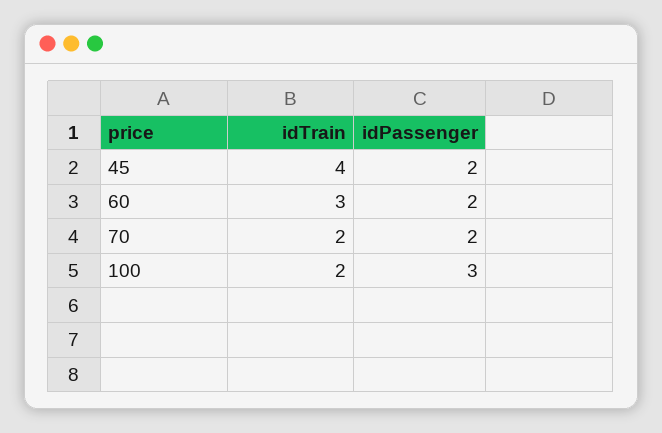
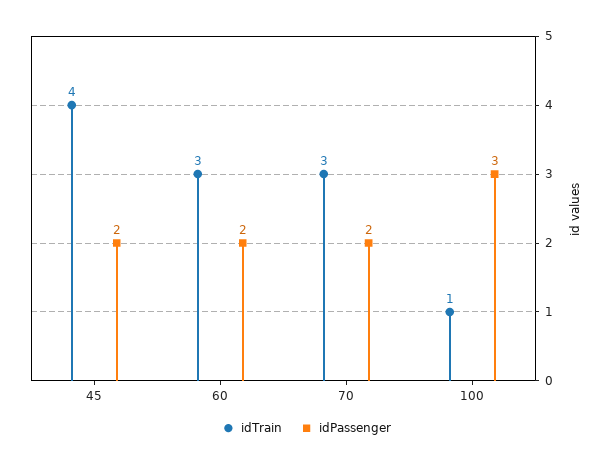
  {
    "idTrain": {
      "45": 4,
      "60": 3,
-     "70": 2,
+     "70": 3,
-     "100": 2
+     "100": 1
    },
    "idPassenger": {
      "45": 2,
      "60": 2,
      "70": 2,
      "100": 3
    }
  }

